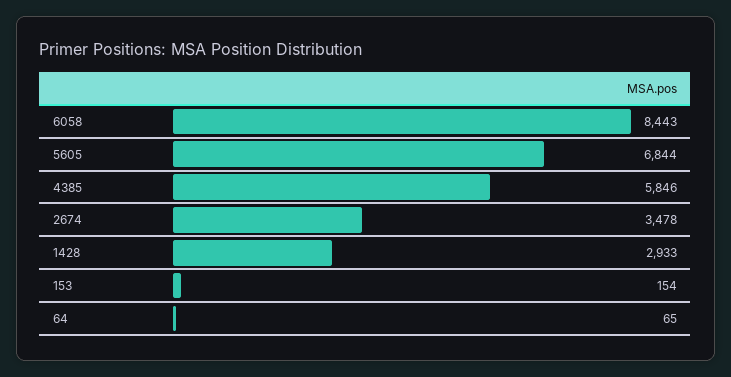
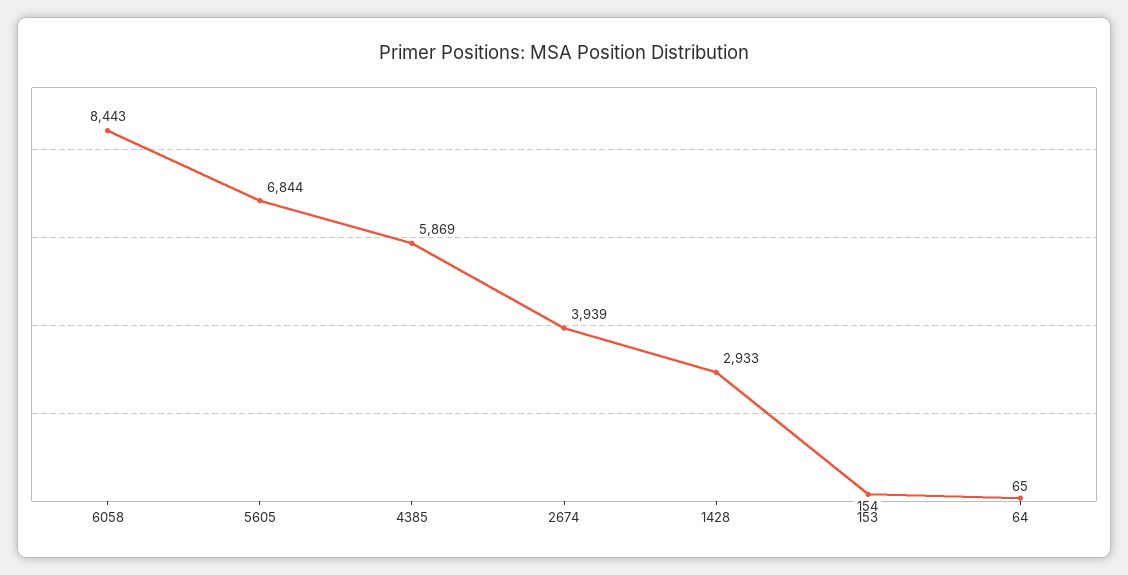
  {
    "6058": 8443,
    "5605": 6844,
-   "4385": 5846,
+   "4385": 5869,
-   "2674": 3478,
+   "2674": 3939,
    "1428": 2933,
    "153": 154,
    "64": 65
  }

